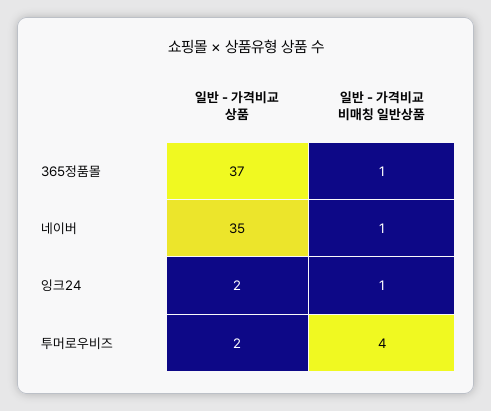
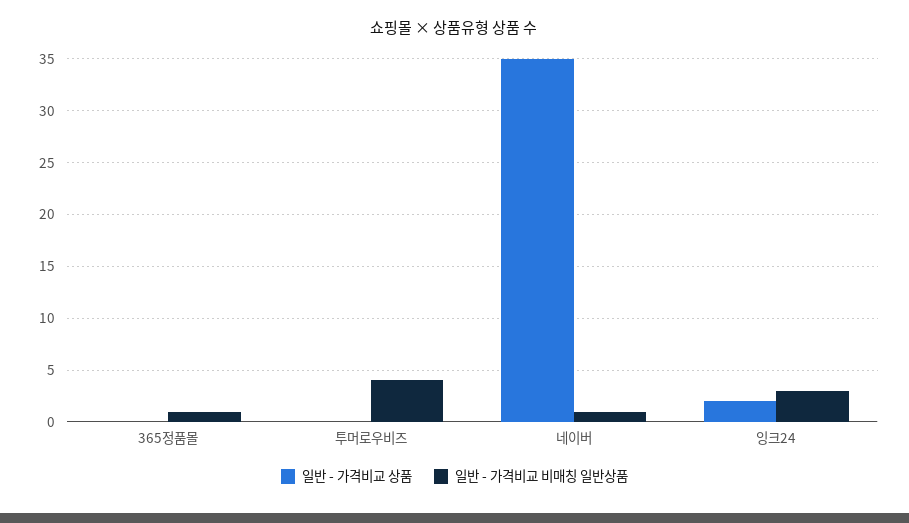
  {
    "일반 - 가격비교 상품": {
-     "365정품몰": 37,
+     "365정품몰": 0,
      "네이버": 35,
      "잉크24": 2,
-     "투머로우비즈": 2
+     "투머로우비즈": 0
    },
    "일반 - 가격비교 비매칭 일반상품": {
      "365정품몰": 1,
      "네이버": 1,
-     "잉크24": 1,
+     "잉크24": 3,
      "투머로우비즈": 4
    }
  }

